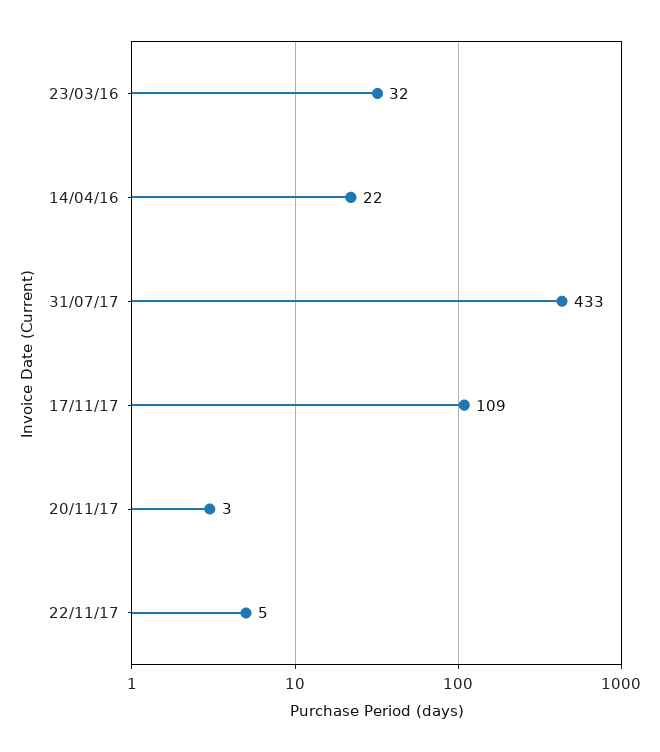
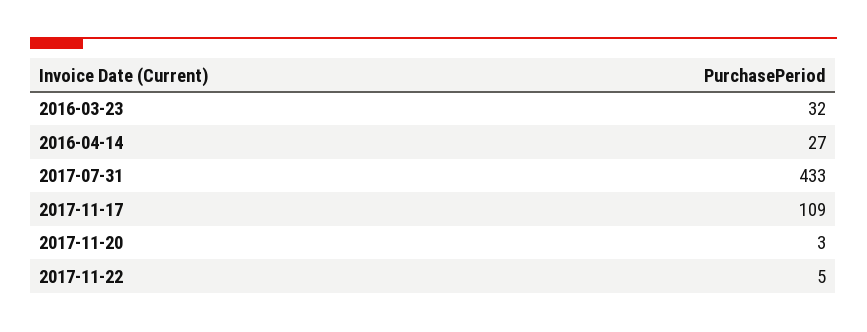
  {
    "23/03/16": 32,
-   "14/04/16": 22,
+   "14/04/16": 27,
    "31/07/17": 433,
    "17/11/17": 109,
    "20/11/17": 3,
    "22/11/17": 5
  }

